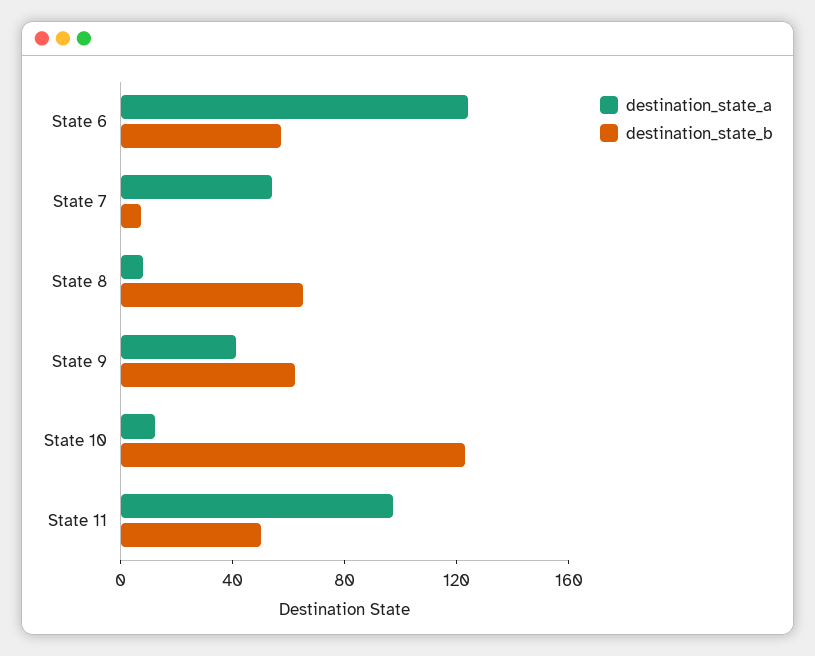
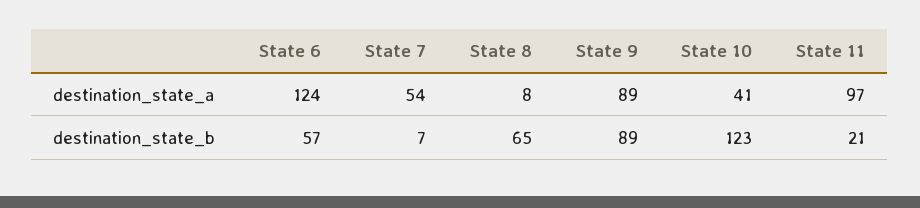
  {
    "destination_state_a": {
      "State 6": 124,
      "State 7": 54,
      "State 8": 8,
-     "State 9": 40,
+     "State 9": 89,
-     "State 10": 10,
+     "State 10": 41,
      "State 11": 97
    },
    "destination_state_b": {
      "State 6": 57,
      "State 7": 7,
      "State 8": 65,
-     "State 9": 60,
+     "State 9": 89,
      "State 10": 123,
-     "State 11": 50
+     "State 11": 21
    }
  }

